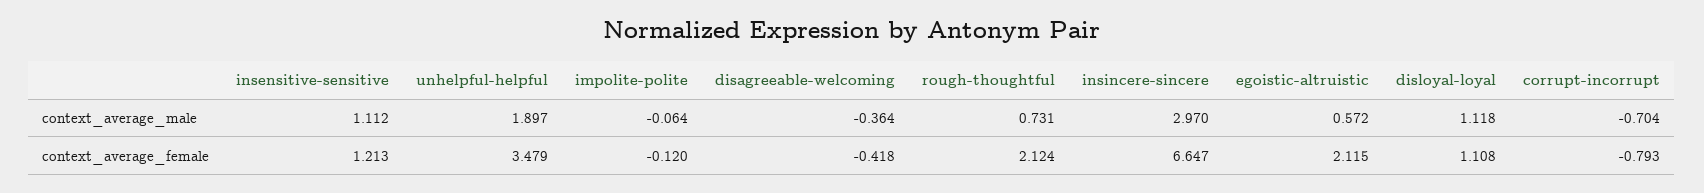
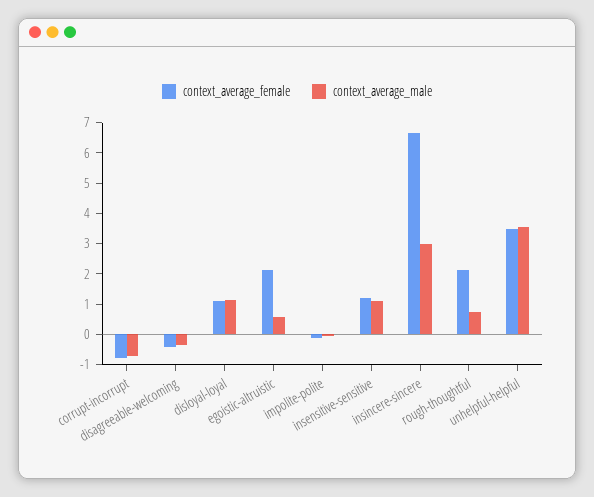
  {
    "context_average_male": {
      "insensitive-sensitive": 1.112,
-     "unhelpful-helpful": 1.897,
+     "unhelpful-helpful": 3.5,
      "impolite-polite": -0.064,
      "disagreeable-welcoming": -0.364,
      "rough-thoughtful": 0.731,
      "insincere-sincere": 2.97,
      "egoistic-altruistic": 0.572,
      "disloyal-loyal": 1.118,
      "corrupt-incorrupt": -0.704
    },
    "context_average_female": {
      "insensitive-sensitive": 1.213,
      "unhelpful-helpful": 3.479,
      "impolite-polite": -0.12,
      "disagreeable-welcoming": -0.418,
      "rough-thoughtful": 2.124,
      "insincere-sincere": 6.647,
      "egoistic-altruistic": 2.115,
      "disloyal-loyal": 1.108,
      "corrupt-incorrupt": -0.793
    }
  }

